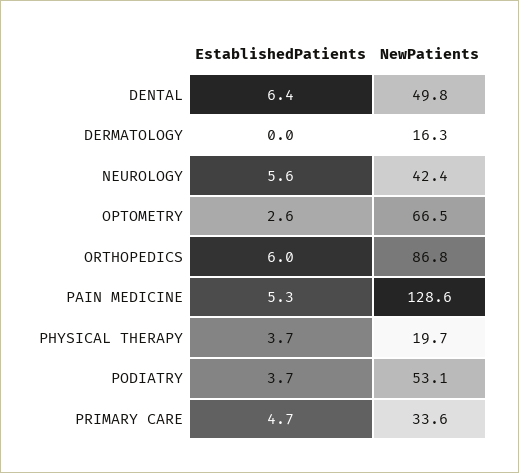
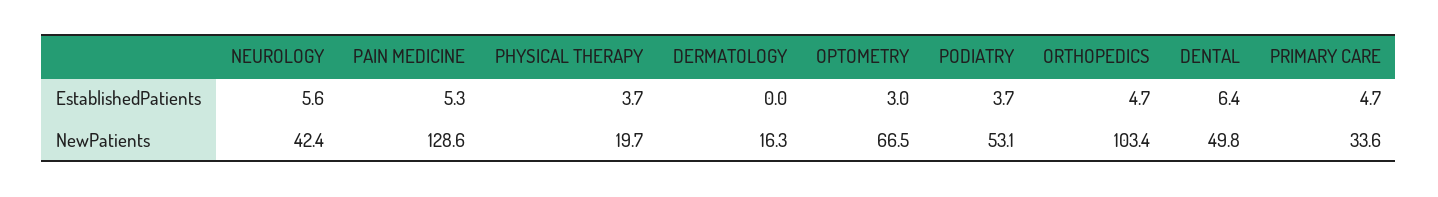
  {
    "EstablishedPatients": {
      "DENTAL": 6.4,
      "DERMATOLOGY": 0,
      "NEUROLOGY": 5.6,
-     "OPTOMETRY": 2.6,
+     "OPTOMETRY": 3,
-     "ORTHOPEDICS": 6,
+     "ORTHOPEDICS": 4.7,
      "PAIN MEDICINE": 5.3,
      "PHYSICAL THERAPY": 3.7,
      "PODIATRY": 3.7,
      "PRIMARY CARE": 4.7
    },
    "NewPatients": {
      "DENTAL": 49.8,
      "DERMATOLOGY": 16.3,
      "NEUROLOGY": 42.4,
      "OPTOMETRY": 66.5,
-     "ORTHOPEDICS": 86.8,
+     "ORTHOPEDICS": 103.4,
      "PAIN MEDICINE": 128.6,
      "PHYSICAL THERAPY": 19.7,
      "PODIATRY": 53.1,
      "PRIMARY CARE": 33.6
    }
  }

